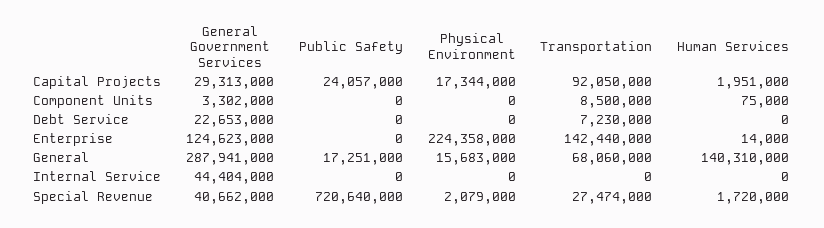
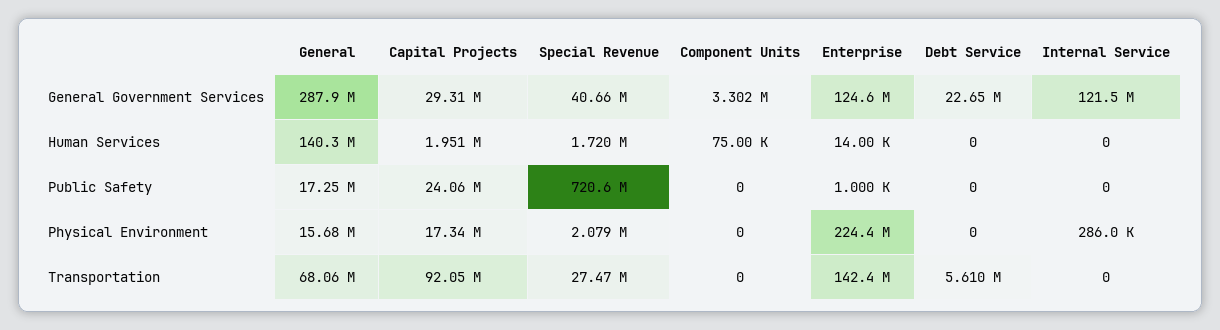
  {
    "General Government Services": {
      "Capital Projects": 29313000,
      "Component Units": 3302000,
      "Debt Service": 22653000,
      "Enterprise": 124623000,
      "General": 287941000,
-     "Internal Service": 44404000,
+     "Internal Service": 121500000,
      "Special Revenue": 40662000
    },
    "Public Safety": {
      "Capital Projects": 24057000,
      "Component Units": 0,
      "Debt Service": 0,
-     "Enterprise": 0,
+     "Enterprise": 1000,
      "General": 17251000,
      "Internal Service": 0,
      "Special Revenue": 720640000
    },
    "Physical Environment": {
      "Capital Projects": 17344000,
      "Component Units": 0,
      "Debt Service": 0,
      "Enterprise": 224358000,
      "General": 15683000,
-     "Internal Service": 0,
+     "Internal Service": 286000,
      "Special Revenue": 2079000
    },
    "Transportation": {
      "Capital Projects": 92050000,
-     "Component Units": 8500000,
+     "Component Units": 0,
-     "Debt Service": 7230000,
+     "Debt Service": 5610000,
      "Enterprise": 142440000,
      "General": 68060000,
      "Internal Service": 0,
      "Special Revenue": 27474000
    },
    "Human Services": {
      "Capital Projects": 1951000,
      "Component Units": 75000,
      "Debt Service": 0,
      "Enterprise": 14000,
      "General": 140310000,
      "Internal Service": 0,
      "Special Revenue": 1720000
    }
  }

